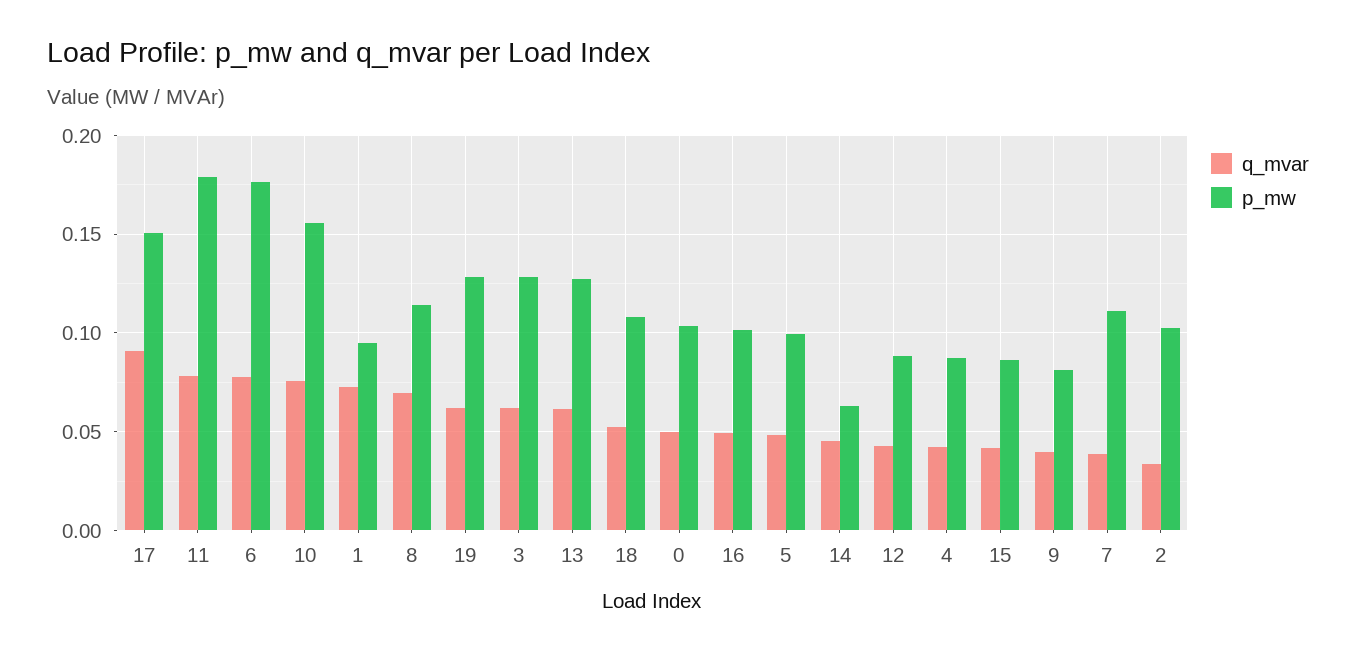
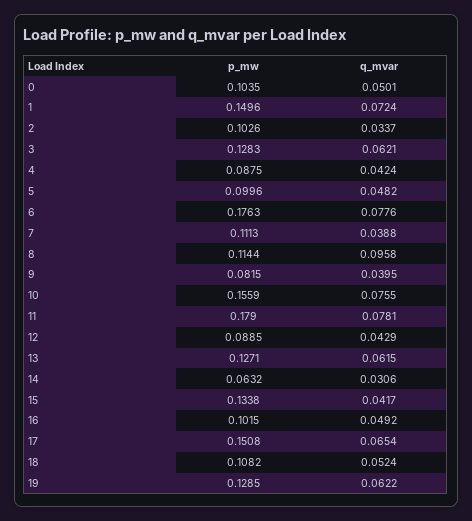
  {
    "q_mvar": {
-     "17": 0.09,
+     "17": 0.0654,
      "11": 0.0781,
      "6": 0.0776,
      "10": 0.0755,
      "1": 0.0724,
-     "8": 0.07,
+     "8": 0.0958,
      "19": 0.0622,
      "3": 0.0621,
      "13": 0.0615,
      "18": 0.0524,
      "0": 0.0501,
      "16": 0.0492,
      "5": 0.0482,
-     "14": 0.045,
+     "14": 0.0306,
      "12": 0.0429,
      "4": 0.0424,
      "15": 0.0417,
      "9": 0.0395,
      "7": 0.0388,
      "2": 0.0337
    },
    "p_mw": {
      "17": 0.1508,
      "11": 0.179,
      "6": 0.1763,
      "10": 0.1559,
-     "1": 0.095,
+     "1": 0.1496,
      "8": 0.1144,
      "19": 0.1285,
      "3": 0.1283,
      "13": 0.1271,
      "18": 0.1082,
      "0": 0.1035,
      "16": 0.1015,
      "5": 0.0996,
      "14": 0.0632,
      "12": 0.0885,
      "4": 0.0875,
-     "15": 0.085,
+     "15": 0.1338,
      "9": 0.0815,
      "7": 0.1113,
      "2": 0.1026
    }
  }

